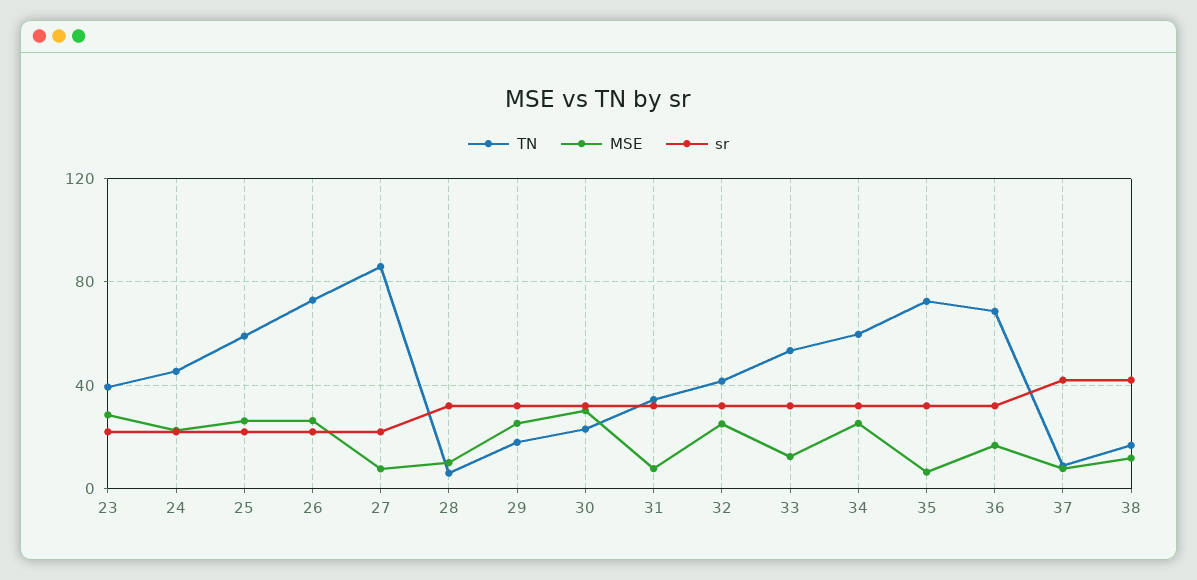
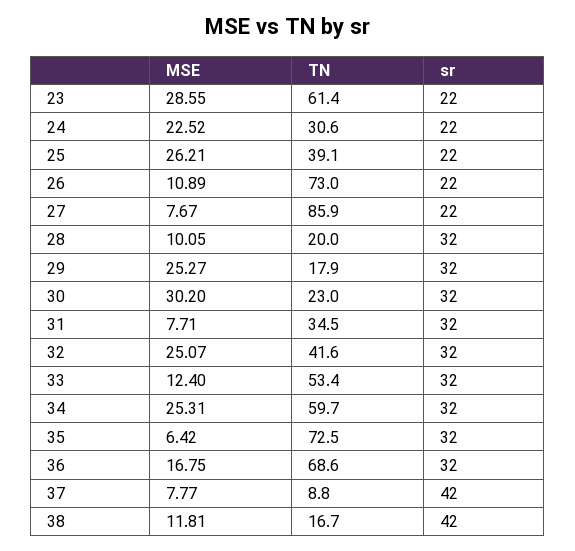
  {
    "TN": {
-     "23": 40,
+     "23": 61.4,
-     "24": 45,
+     "24": 30.6,
-     "25": 60,
+     "25": 39.1,
      "26": 73,
      "27": 85.9,
-     "28": 5,
+     "28": 20,
      "29": 17.9,
      "30": 23,
      "31": 34.5,
      "32": 41.6,
      "33": 53.4,
      "34": 59.7,
      "35": 72.5,
      "36": 68.6,
      "37": 8.8,
      "38": 16.7
    },
    "MSE": {
      "23": 28.55,
      "24": 22.52,
      "25": 26.21,
-     "26": 25,
+     "26": 10.89,
      "27": 7.67,
      "28": 10.05,
      "29": 25.27,
      "30": 30.2,
      "31": 7.71,
      "32": 25.07,
      "33": 12.4,
      "34": 25.31,
      "35": 6.42,
      "36": 16.75,
      "37": 7.77,
      "38": 11.81
    },
    "sr": {
      "23": 22,
      "24": 22,
      "25": 22,
      "26": 22,
      "27": 22,
      "28": 32,
      "29": 32,
      "30": 32,
      "31": 32,
      "32": 32,
      "33": 32,
      "34": 32,
      "35": 32,
      "36": 32,
      "37": 42,
      "38": 42
    }
  }

